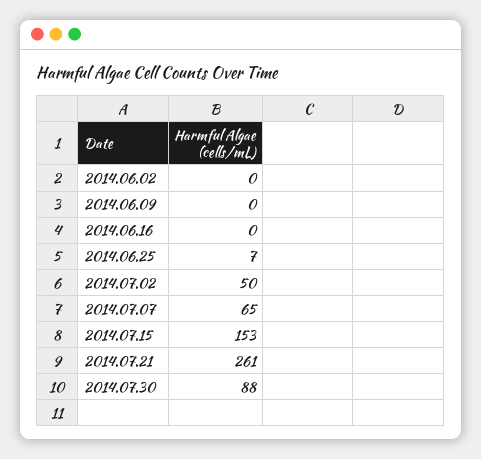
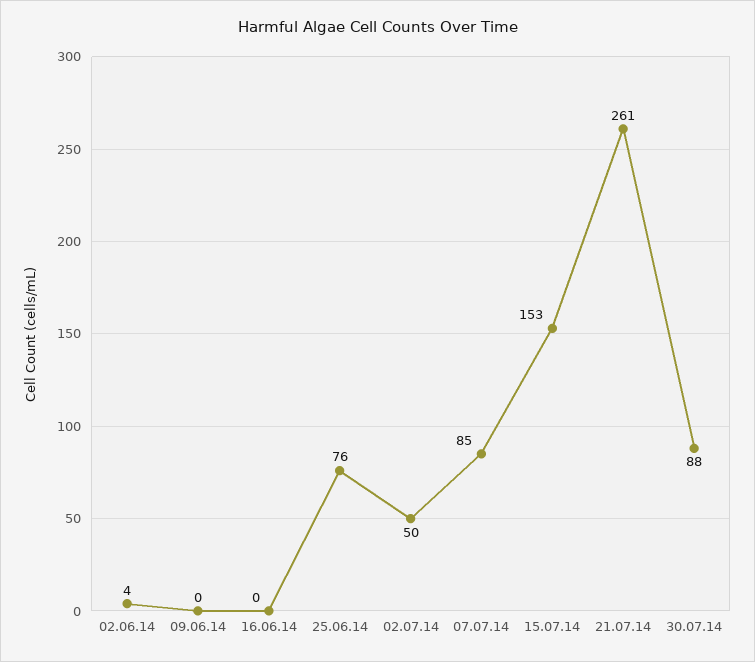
  {
-   "2014.06.02": 0,
+   "2014.06.02": 4,
    "2014.06.09": 0,
    "2014.06.16": 0,
-   "2014.06.25": 7,
+   "2014.06.25": 76,
    "2014.07.02": 50,
-   "2014.07.07": 65,
+   "2014.07.07": 85,
    "2014.07.15": 153,
    "2014.07.21": 261,
    "2014.07.30": 88
  }

